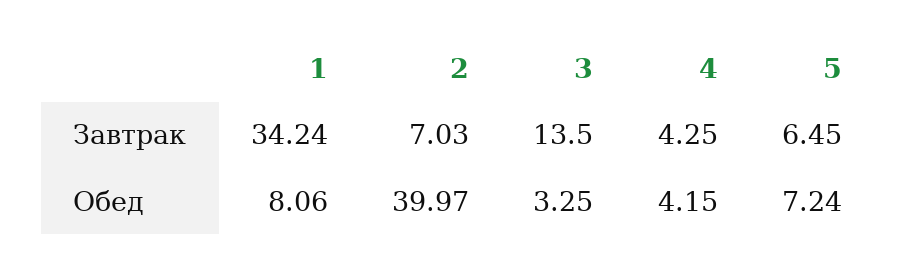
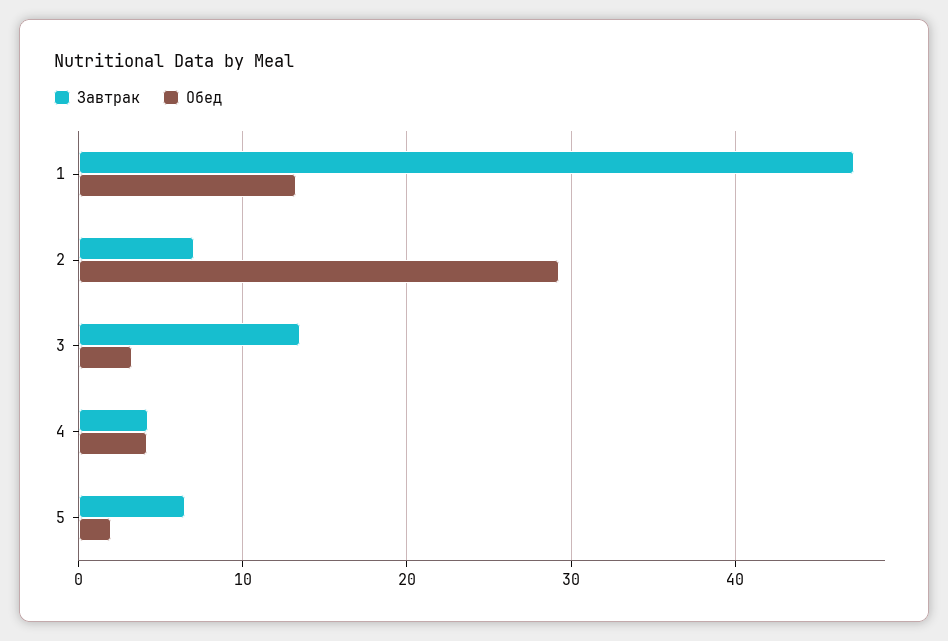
  {
    "Завтрак": {
-     "1": 34.24,
+     "1": 47,
      "2": 7.03,
      "3": 13.5,
      "4": 4.25,
      "5": 6.45
    },
    "Обед": {
-     "1": 8.06,
+     "1": 13,
-     "2": 39.97,
+     "2": 29,
      "3": 3.25,
      "4": 4.15,
-     "5": 7.24
+     "5": 2
    }
  }

